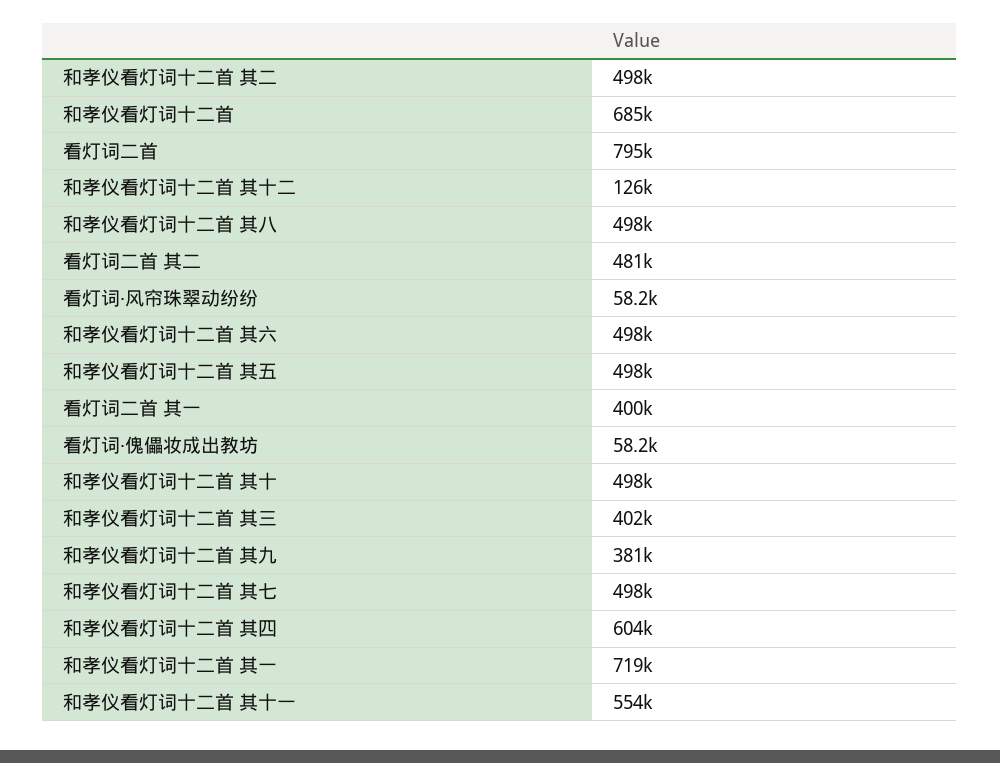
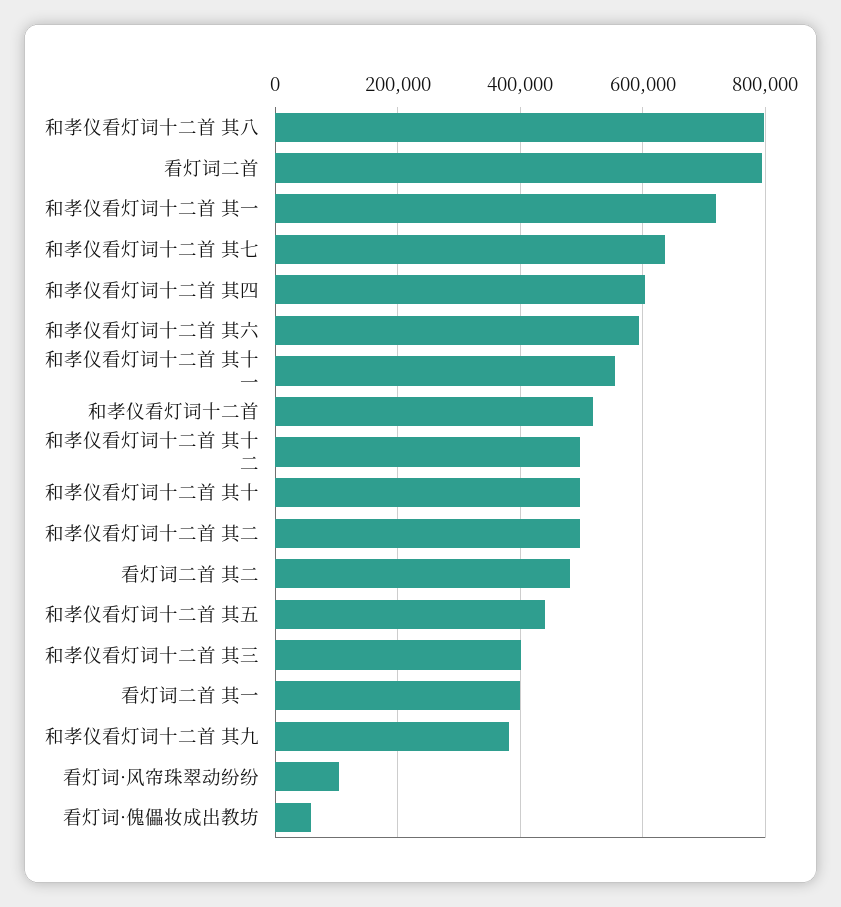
  {
    "和孝仪看灯词十二首 其二": 498000,
-   "和孝仪看灯词十二首": 685000,
+   "和孝仪看灯词十二首": 520000,
    "看灯词二首": 795000,
-   "和孝仪看灯词十二首 其十二": 126000,
+   "和孝仪看灯词十二首 其十二": 500000,
-   "和孝仪看灯词十二首 其八": 498000,
+   "和孝仪看灯词十二首 其八": 800000,
    "看灯词二首 其二": 481000,
-   "看灯词·风帘珠翠动纷纷": 58200,
+   "看灯词·风帘珠翠动纷纷": 100000,
-   "和孝仪看灯词十二首 其六": 498000,
+   "和孝仪看灯词十二首 其六": 600000,
-   "和孝仪看灯词十二首 其五": 498000,
+   "和孝仪看灯词十二首 其五": 440000,
    "看灯词二首 其一": 400000,
    "看灯词·傀儡妆成出教坊": 58200,
    "和孝仪看灯词十二首 其十": 498000,
    "和孝仪看灯词十二首 其三": 402000,
    "和孝仪看灯词十二首 其九": 381000,
-   "和孝仪看灯词十二首 其七": 498000,
+   "和孝仪看灯词十二首 其七": 640000,
    "和孝仪看灯词十二首 其四": 604000,
    "和孝仪看灯词十二首 其一": 719000,
    "和孝仪看灯词十二首 其十一": 554000
  }

